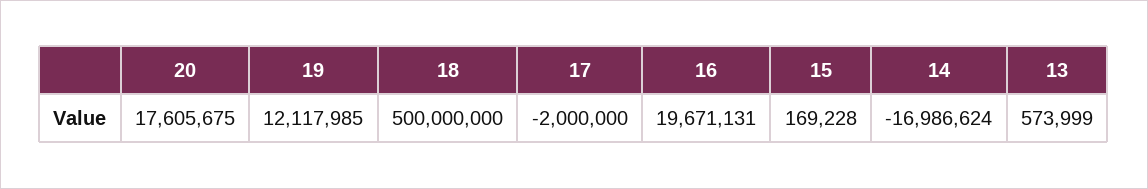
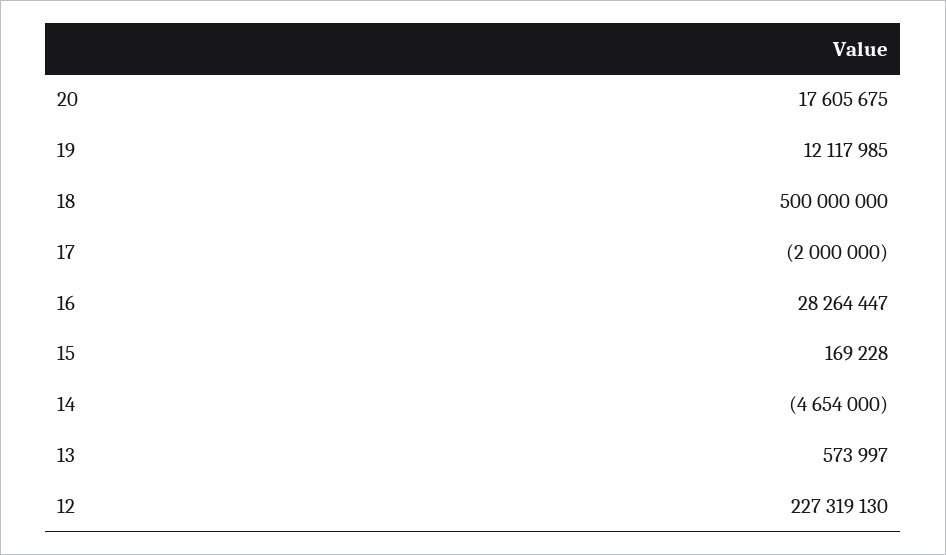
  {
    "20": 17605675,
    "19": 12117985,
    "18": 500000000,
    "17": -2000000,
-   "16": 19671131,
+   "16": 28264447,
    "15": 169228,
-   "14": -16986624,
+   "14": -4654000,
-   "13": 573999
+   "13": 573997,
+   "12": 227319130
  }

